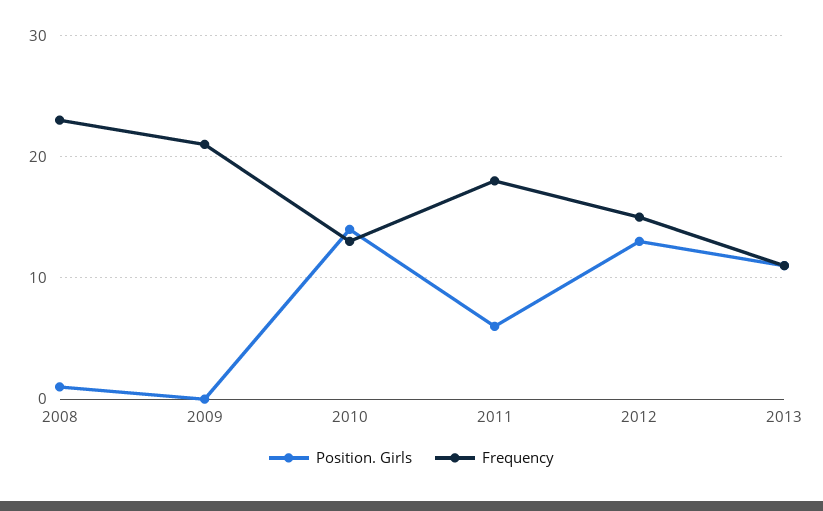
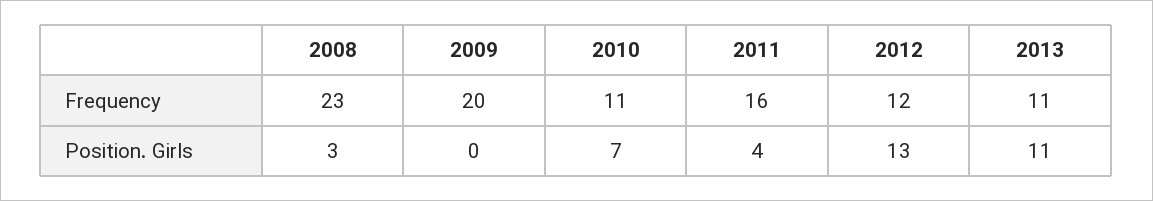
  {
    "Position. Girls": {
-     "2008": 1,
+     "2008": 3,
      "2009": 0,
-     "2010": 14,
+     "2010": 7,
-     "2011": 6,
+     "2011": 4,
      "2012": 13,
      "2013": 11
    },
    "Frequency": {
      "2008": 23,
-     "2009": 21,
+     "2009": 20,
-     "2010": 13,
+     "2010": 11,
-     "2011": 18,
+     "2011": 16,
-     "2012": 15,
+     "2012": 12,
      "2013": 11
    }
  }

